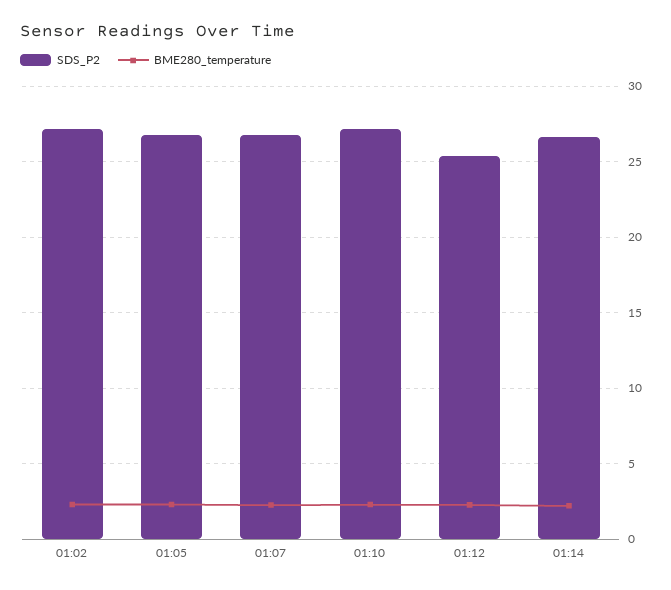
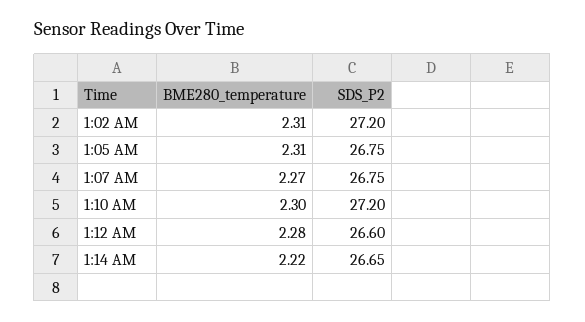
  {
    "SDS_P2": {
      "01:02": 27.2,
      "01:05": 26.75,
      "01:07": 26.75,
      "01:10": 27.2,
-     "01:12": 25.5,
+     "01:12": 26.6,
      "01:14": 26.65
    },
    "BME280_temperature": {
      "01:02": 2.31,
      "01:05": 2.31,
      "01:07": 2.27,
      "01:10": 2.3,
      "01:12": 2.28,
      "01:14": 2.22
    }
  }

